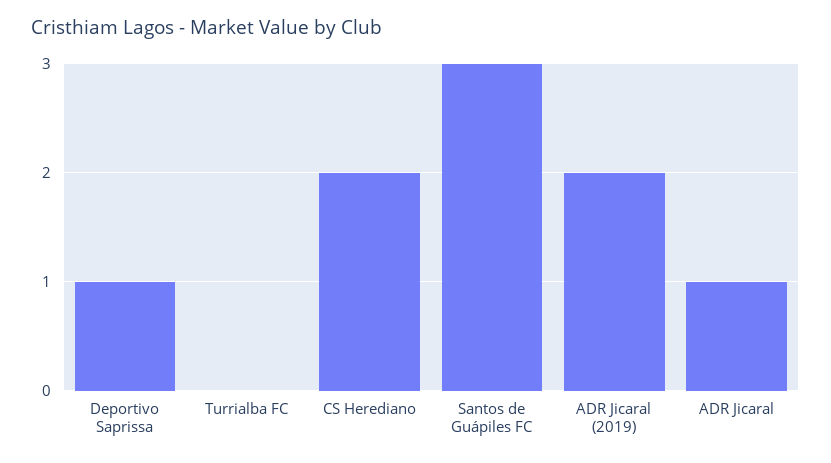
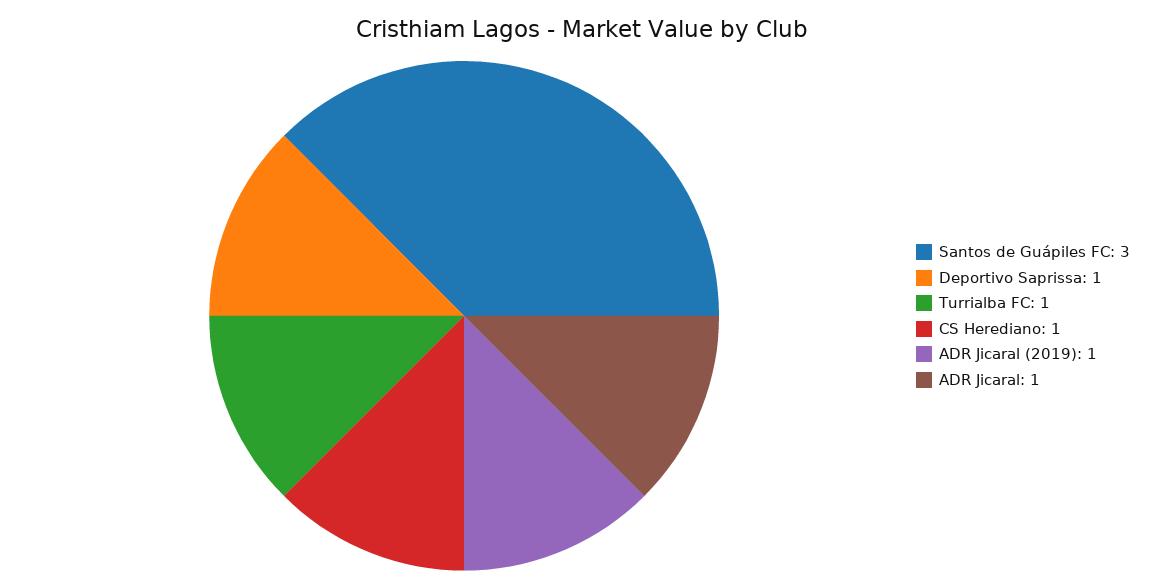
  {
    "Deportivo Saprissa": 1,
-   "Turrialba FC": 0,
+   "Turrialba FC": 1,
-   "CS Herediano": 2,
+   "CS Herediano": 1,
    "Santos de Guápiles FC": 3,
-   "ADR Jicaral (2019)": 2,
+   "ADR Jicaral (2019)": 1,
    "ADR Jicaral": 1
  }

